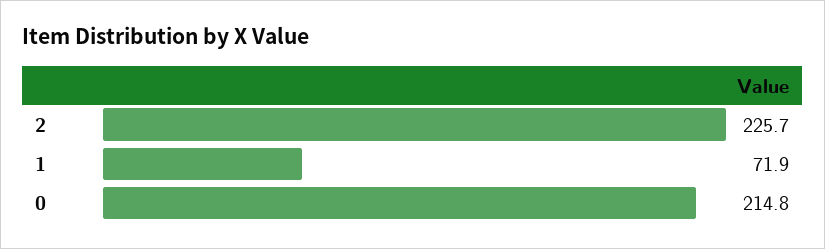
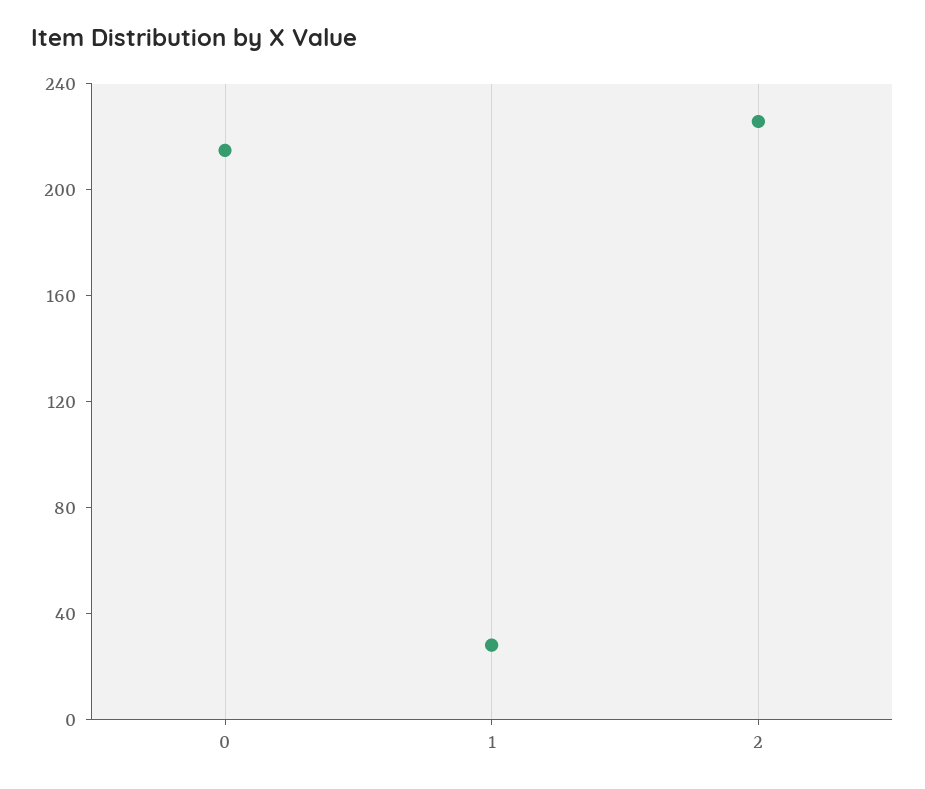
  {
    "2": 225.7,
-   "1": 71.9,
+   "1": 30,
    "0": 214.8
  }

